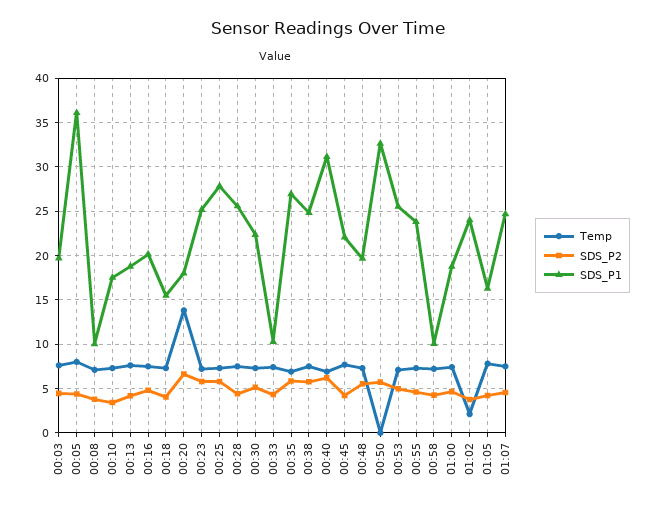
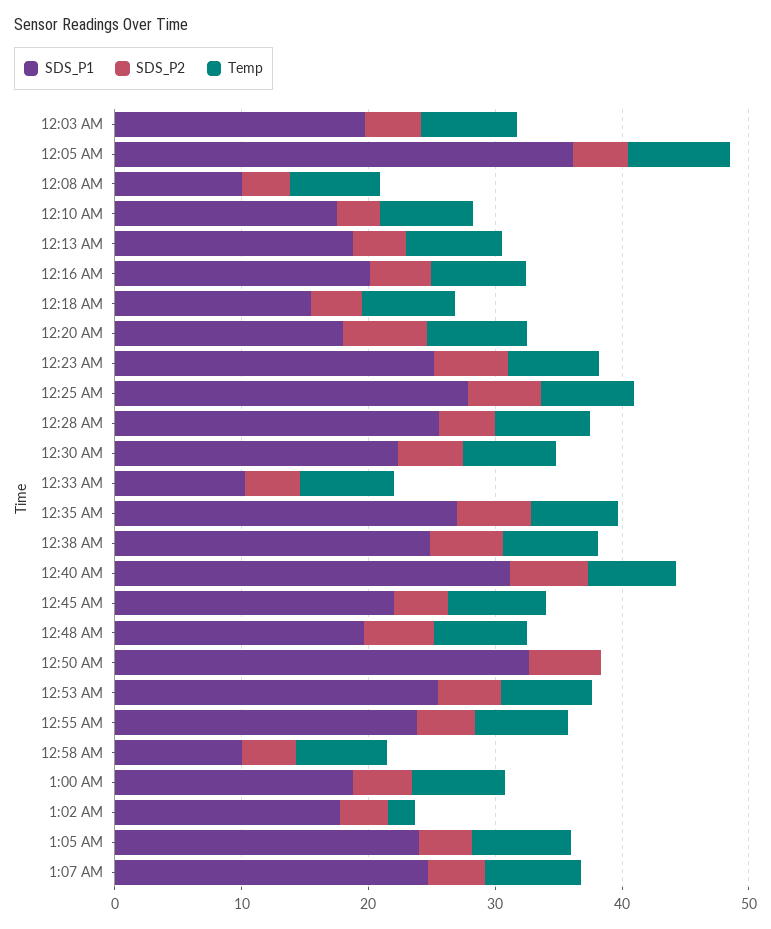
  {
    "Temp": {
      "00:03": 8,
      "00:05": 8,
      "00:08": 7,
      "00:10": 7,
      "00:13": 8,
      "00:16": 8,
      "00:18": 7,
-     "00:20": 14,
+     "00:20": 8,
      "00:23": 7,
      "00:25": 7,
      "00:28": 8,
      "00:30": 7,
      "00:33": 7,
      "00:35": 7,
      "00:38": 8,
      "00:40": 7,
      "00:45": 8,
      "00:48": 7,
      "00:50": 0,
      "00:53": 7,
      "00:55": 7,
      "00:58": 7,
      "01:00": 7,
      "01:02": 2,
      "01:05": 8,
      "01:07": 8
    },
    "SDS_P2": {
      "00:03": 4,
      "00:05": 4,
      "00:08": 4,
      "00:10": 3,
      "00:13": 4,
      "00:16": 5,
      "00:18": 4,
      "00:20": 7,
      "00:23": 6,
      "00:25": 6,
      "00:28": 4,
      "00:30": 5,
      "00:33": 4,
      "00:35": 6,
      "00:38": 6,
      "00:40": 6,
      "00:45": 4,
      "00:48": 6,
      "00:50": 6,
      "00:53": 5,
      "00:55": 5,
      "00:58": 4,
      "01:00": 5,
      "01:02": 4,
      "01:05": 4,
      "01:07": 5
    },
    "SDS_P1": {
      "00:03": 20,
      "00:05": 36,
      "00:08": 10,
      "00:10": 18,
      "00:13": 19,
      "00:16": 20,
      "00:18": 15,
      "00:20": 18,
      "00:23": 25,
      "00:25": 28,
      "00:28": 26,
      "00:30": 22,
      "00:33": 10,
      "00:35": 27,
      "00:38": 25,
      "00:40": 31,
      "00:45": 22,
      "00:48": 20,
      "00:50": 33,
      "00:53": 26,
      "00:55": 24,
      "00:58": 10,
      "01:00": 19,
-     "01:02": 24,
+     "01:02": 18,
-     "01:05": 16,
+     "01:05": 24,
      "01:07": 25
    }
  }

